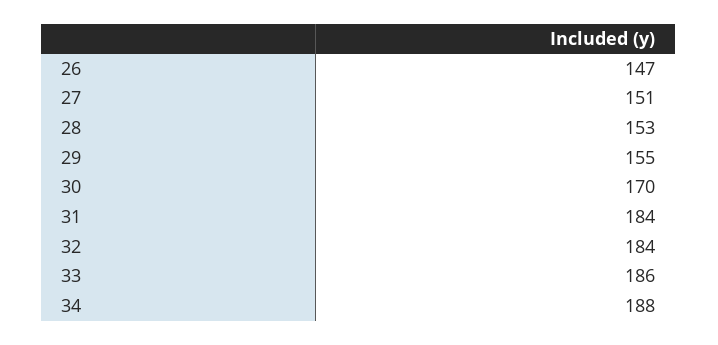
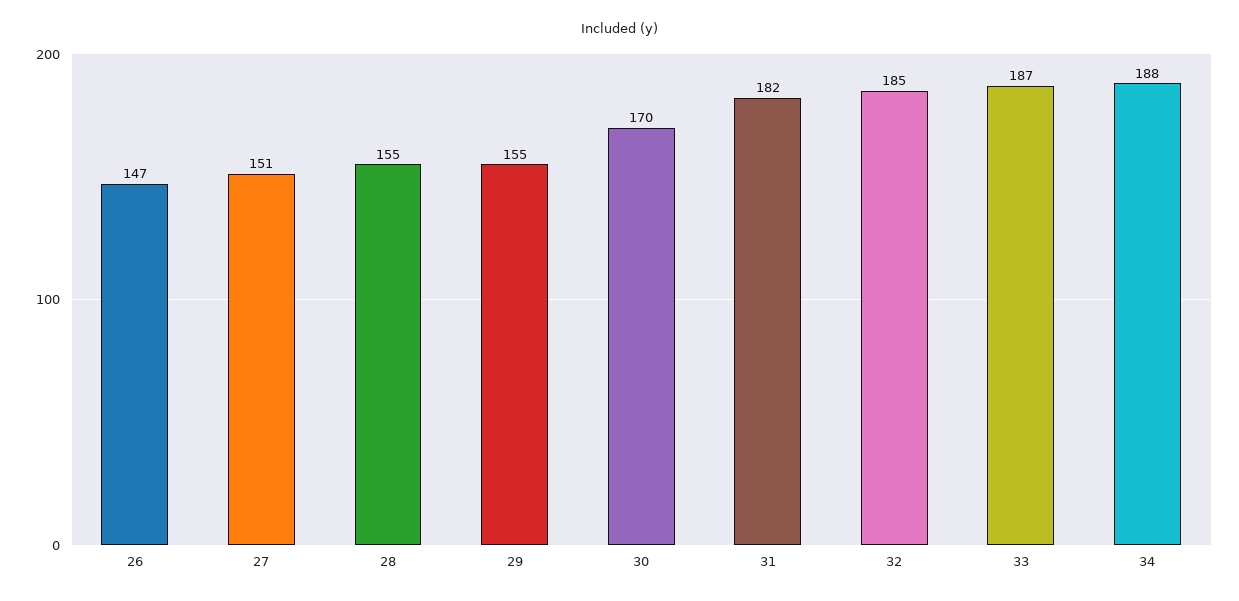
  {
    "26": 147,
    "27": 151,
-   "28": 153,
+   "28": 155,
    "29": 155,
    "30": 170,
-   "31": 184,
+   "31": 182,
-   "32": 184,
+   "32": 185,
-   "33": 186,
+   "33": 187,
    "34": 188
  }

